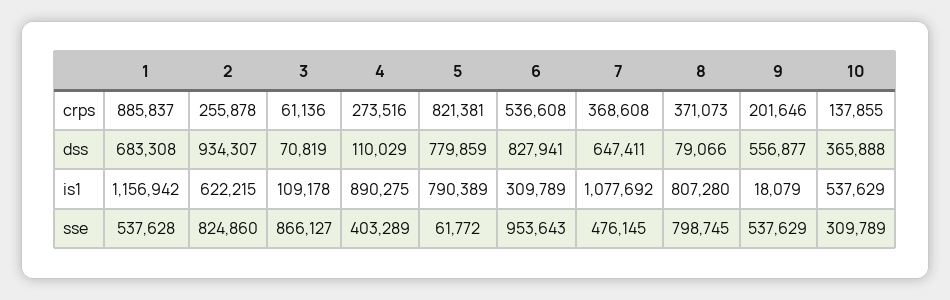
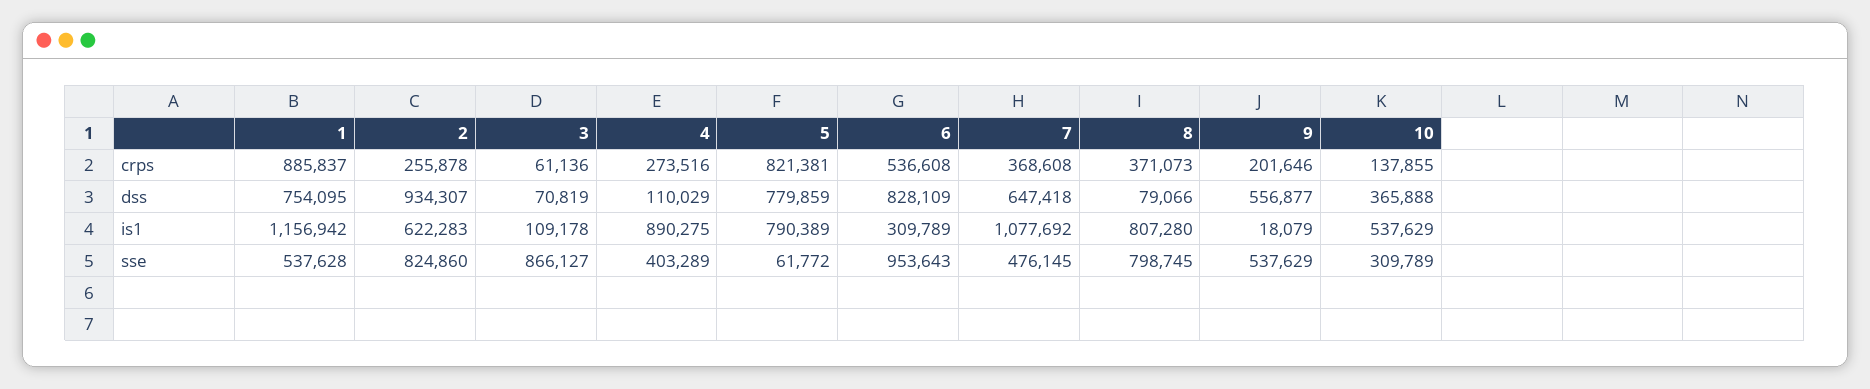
  {
    "1": {
      "crps": 885837,
-     "dss": 683308,
+     "dss": 754095,
      "is1": 1156942,
      "sse": 537628
    },
    "2": {
      "crps": 255878,
      "dss": 934307,
-     "is1": 622215,
+     "is1": 622283,
      "sse": 824860
    },
    "3": {
      "crps": 61136,
      "dss": 70819,
      "is1": 109178,
      "sse": 866127
    },
    "4": {
      "crps": 273516,
      "dss": 110029,
      "is1": 890275,
      "sse": 403289
    },
    "5": {
      "crps": 821381,
      "dss": 779859,
      "is1": 790389,
      "sse": 61772
    },
    "6": {
      "crps": 536608,
-     "dss": 827941,
+     "dss": 828109,
      "is1": 309789,
      "sse": 953643
    },
    "7": {
      "crps": 368608,
-     "dss": 647411,
+     "dss": 647418,
      "is1": 1077692,
      "sse": 476145
    },
    "8": {
      "crps": 371073,
      "dss": 79066,
      "is1": 807280,
      "sse": 798745
    },
    "9": {
      "crps": 201646,
      "dss": 556877,
      "is1": 18079,
      "sse": 537629
    },
    "10": {
      "crps": 137855,
      "dss": 365888,
      "is1": 537629,
      "sse": 309789
    }
  }

